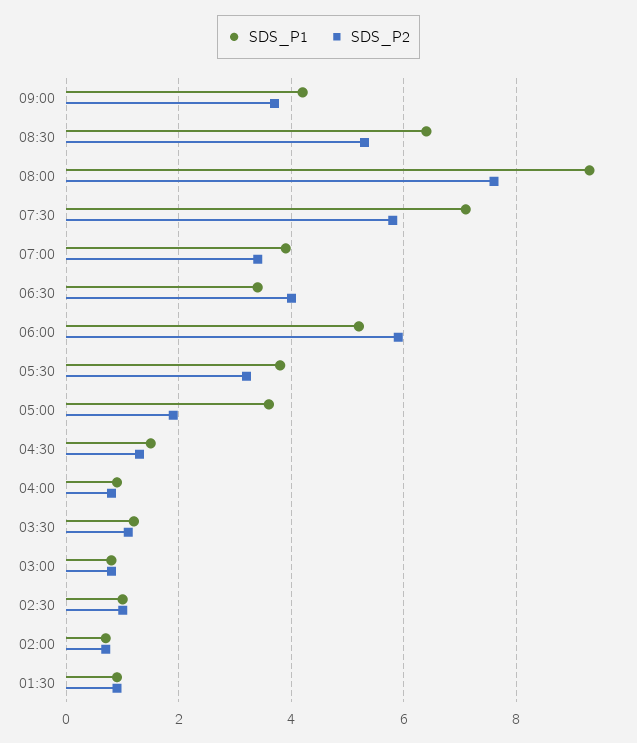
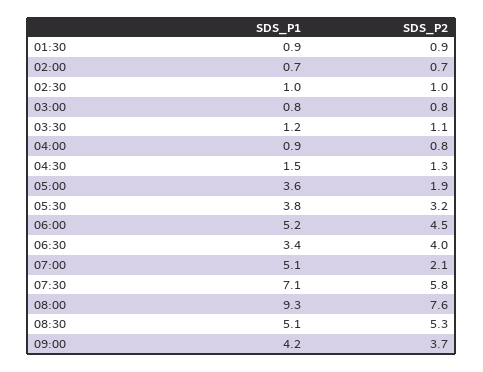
  {
    "SDS_P1": {
      "09:00": 4.2,
-     "08:30": 6.5,
+     "08:30": 5.1,
      "08:00": 9.3,
      "07:30": 7.1,
-     "07:00": 4,
+     "07:00": 5.1,
      "06:30": 3.4,
      "06:00": 5.2,
      "05:30": 3.8,
      "05:00": 3.6,
      "04:30": 1.5,
      "04:00": 0.9,
      "03:30": 1.2,
      "03:00": 0.8,
      "02:30": 1,
      "02:00": 0.7,
      "01:30": 0.9
    },
    "SDS_P2": {
      "09:00": 3.7,
      "08:30": 5.3,
      "08:00": 7.6,
      "07:30": 5.8,
-     "07:00": 3.5,
+     "07:00": 2.1,
      "06:30": 4,
-     "06:00": 6,
+     "06:00": 4.5,
      "05:30": 3.2,
      "05:00": 1.9,
      "04:30": 1.3,
      "04:00": 0.8,
      "03:30": 1.1,
      "03:00": 0.8,
      "02:30": 1,
      "02:00": 0.7,
      "01:30": 0.9
    }
  }

